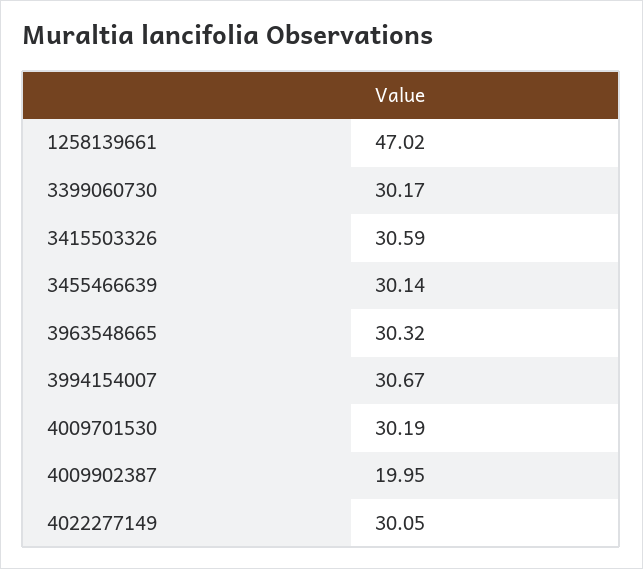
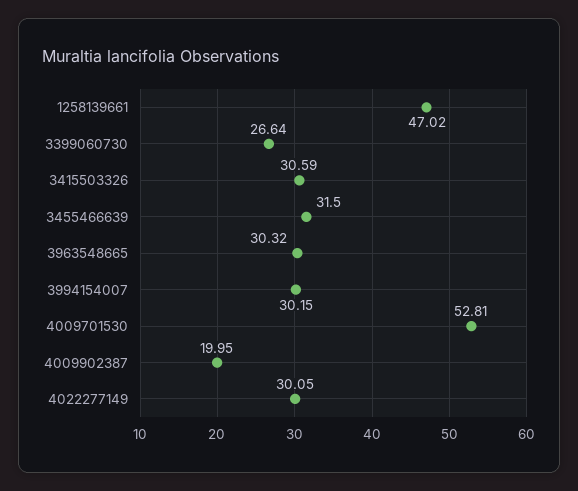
  {
    "1258139661": 47.02,
-   "3399060730": 30.17,
+   "3399060730": 26.64,
    "3415503326": 30.59,
-   "3455466639": 30.14,
+   "3455466639": 31.5,
    "3963548665": 30.32,
-   "3994154007": 30.67,
+   "3994154007": 30.15,
-   "4009701530": 30.19,
+   "4009701530": 52.81,
    "4009902387": 19.95,
    "4022277149": 30.05
  }

